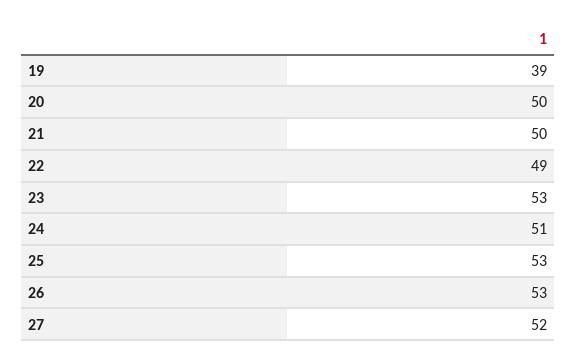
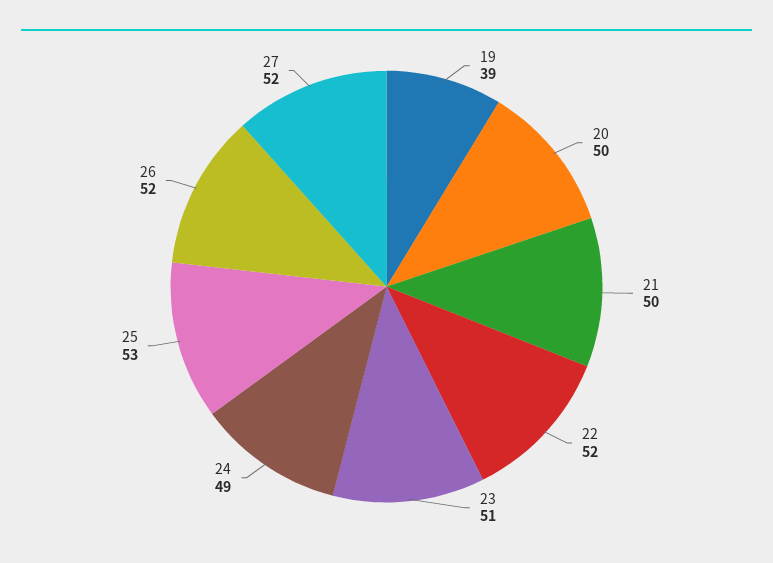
  {
    "19": 39,
    "20": 50,
    "21": 50,
-   "22": 49,
+   "22": 52,
-   "23": 53,
+   "23": 51,
-   "24": 51,
+   "24": 49,
    "25": 53,
-   "26": 53,
+   "26": 52,
    "27": 52
  }

